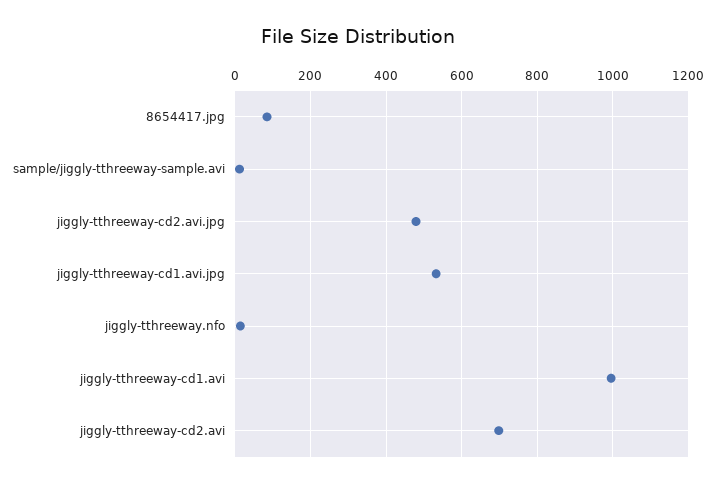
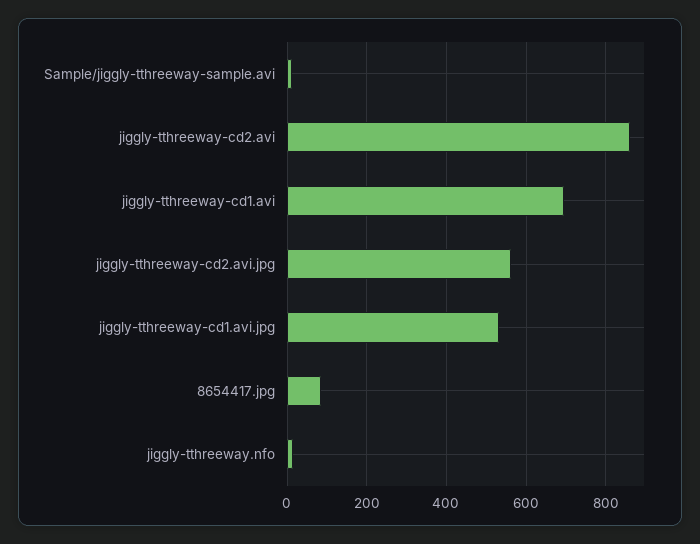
  {
    "8654417.jpg": 80,
    "sample/jiggly-tthreeway-sample.avi": 20,
-   "jiggly-tthreeway-cd2.avi.jpg": 480,
+   "jiggly-tthreeway-cd2.avi.jpg": 560,
    "jiggly-tthreeway-cd1.avi.jpg": 540,
    "jiggly-tthreeway.nfo": 20,
-   "jiggly-tthreeway-cd1.avi": 1000,
+   "jiggly-tthreeway-cd1.avi": 700,
-   "jiggly-tthreeway-cd2.avi": 700
+   "jiggly-tthreeway-cd2.avi": 860
  }

